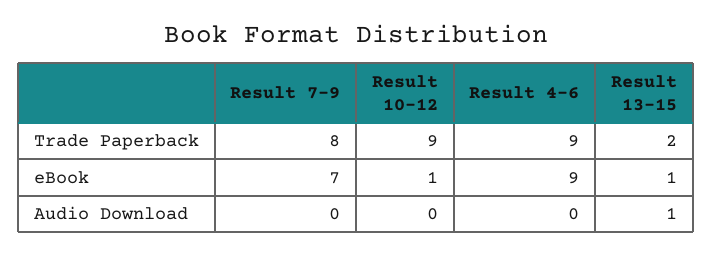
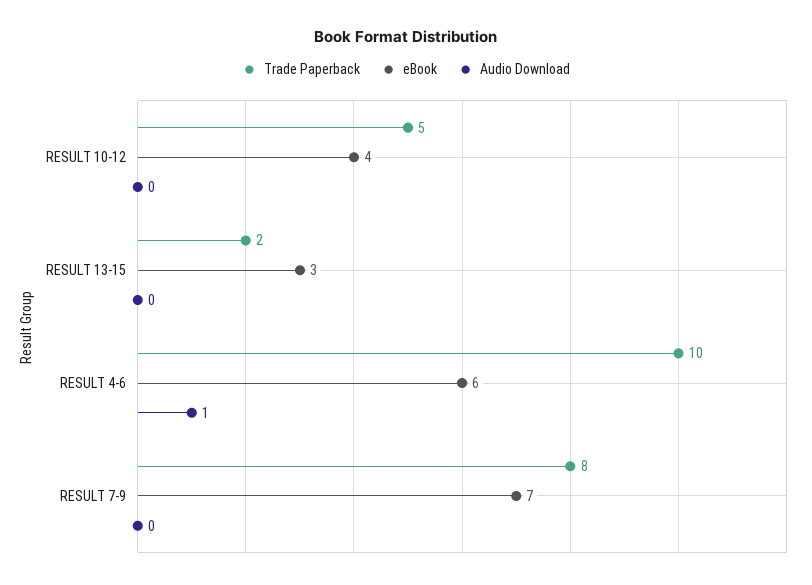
  {
    "Trade Paperback": {
      "Result 7-9": 8,
-     "Result 10-12": 9,
+     "Result 10-12": 5,
-     "Result 4-6": 9,
+     "Result 4-6": 10,
      "Result 13-15": 2
    },
    "eBook": {
      "Result 7-9": 7,
-     "Result 10-12": 1,
+     "Result 10-12": 4,
-     "Result 4-6": 9,
+     "Result 4-6": 6,
-     "Result 13-15": 1
+     "Result 13-15": 3
    },
    "Audio Download": {
      "Result 7-9": 0,
      "Result 10-12": 0,
-     "Result 4-6": 0,
+     "Result 4-6": 1,
-     "Result 13-15": 1
+     "Result 13-15": 0
    }
  }

